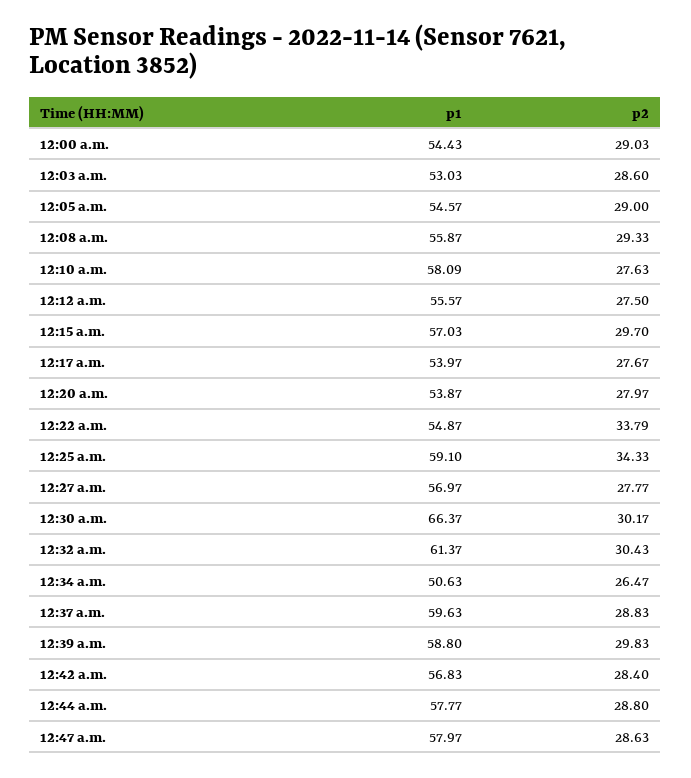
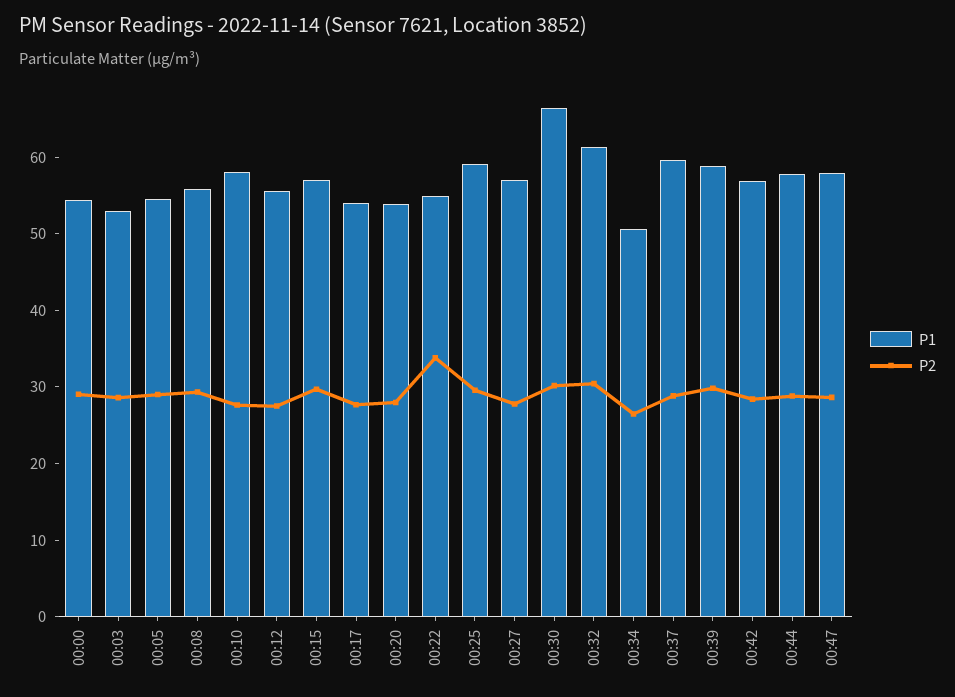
  {
    "p1": {
      "12:00 a.m.": 54.43,
      "12:03 a.m.": 53.03,
      "12:05 a.m.": 54.57,
      "12:08 a.m.": 55.87,
      "12:10 a.m.": 58.09,
      "12:12 a.m.": 55.57,
      "12:15 a.m.": 57.03,
      "12:17 a.m.": 53.97,
      "12:20 a.m.": 53.87,
      "12:22 a.m.": 54.87,
      "12:25 a.m.": 59.1,
      "12:27 a.m.": 56.97,
      "12:30 a.m.": 66.37,
      "12:32 a.m.": 61.37,
      "12:34 a.m.": 50.63,
      "12:37 a.m.": 59.63,
      "12:39 a.m.": 58.8,
      "12:42 a.m.": 56.83,
      "12:44 a.m.": 57.77,
      "12:47 a.m.": 57.97
    },
    "p2": {
      "12:00 a.m.": 29.03,
      "12:03 a.m.": 28.6,
      "12:05 a.m.": 29,
      "12:08 a.m.": 29.33,
      "12:10 a.m.": 27.63,
      "12:12 a.m.": 27.5,
      "12:15 a.m.": 29.7,
      "12:17 a.m.": 27.67,
      "12:20 a.m.": 27.97,
      "12:22 a.m.": 33.79,
-     "12:25 a.m.": 34.33,
+     "12:25 a.m.": 30,
      "12:27 a.m.": 27.77,
      "12:30 a.m.": 30.17,
      "12:32 a.m.": 30.43,
      "12:34 a.m.": 26.47,
      "12:37 a.m.": 28.83,
      "12:39 a.m.": 29.83,
      "12:42 a.m.": 28.4,
      "12:44 a.m.": 28.8,
      "12:47 a.m.": 28.63
    }
  }

